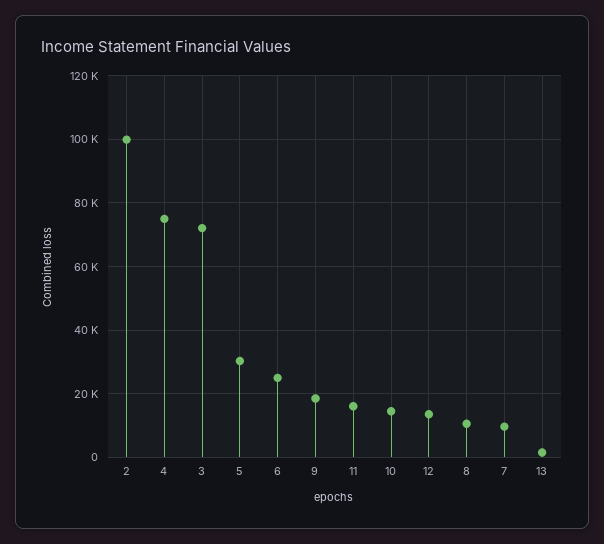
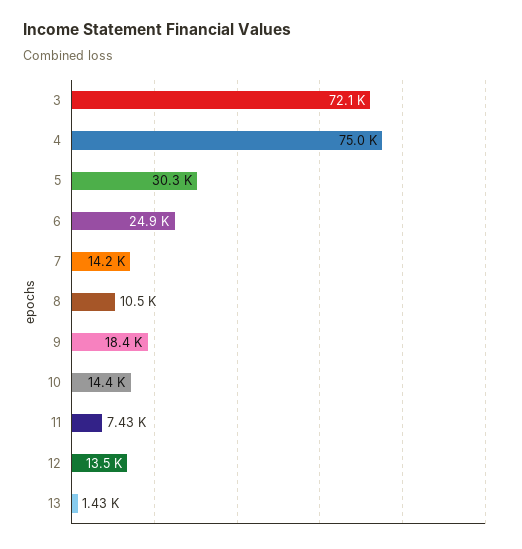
  {
-   "2": 100000,
    "4": 75000,
    "3": 72100,
    "5": 30300,
    "6": 24900,
    "9": 18400,
-   "11": 16000,
+   "11": 7430,
    "10": 14400,
    "12": 13500,
    "8": 10500,
-   "7": 10000,
+   "7": 14200,
    "13": 1430
  }

